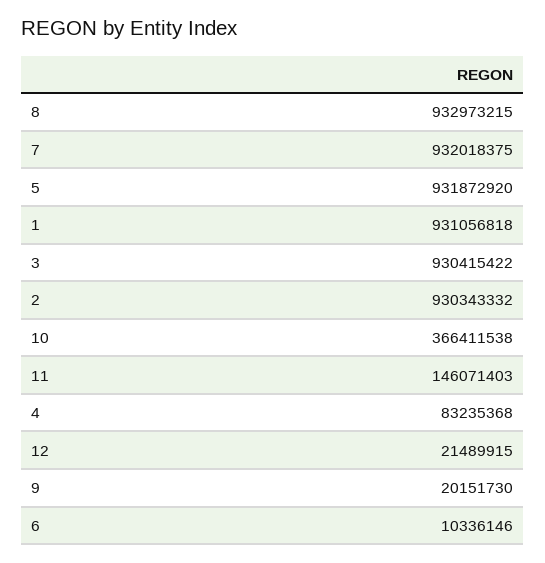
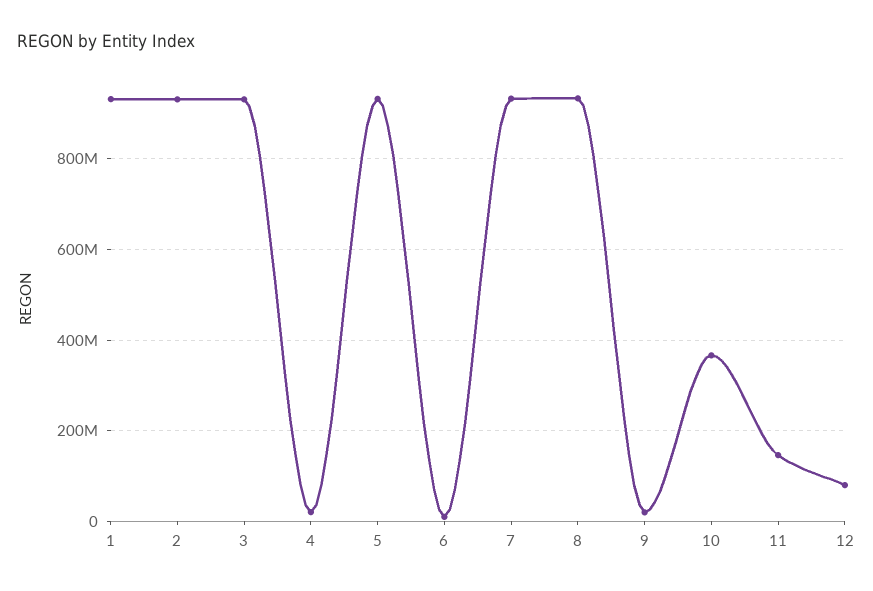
  {
    "8": 932973215,
    "7": 932018375,
    "5": 931872920,
    "1": 931056818,
    "3": 930415422,
    "2": 930343332,
    "10": 366411538,
    "11": 146071403,
-   "4": 83235368,
+   "4": 20000000,
-   "12": 21489915,
+   "12": 80000000,
    "9": 20151730,
    "6": 10336146
  }

